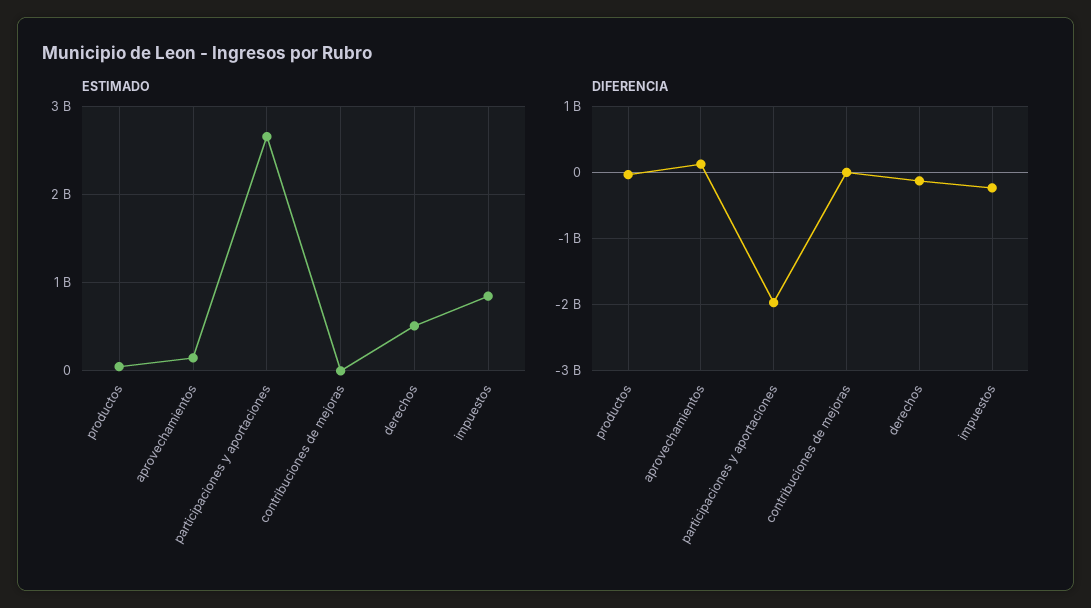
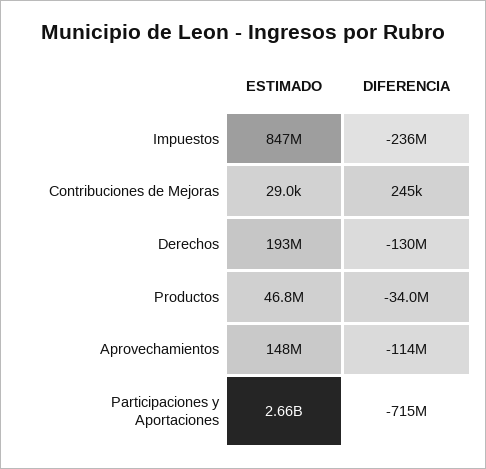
  {
    "ESTIMADO": {
      "productos": 46800000,
      "aprovechamientos": 148000000,
      "participaciones y aportaciones": 2660000000,
      "contribuciones de mejoras": 29000,
-     "derechos": 500000000,
+     "derechos": 193000000,
      "impuestos": 847000000
    },
    "DIFERENCIA": {
      "productos": -34000000,
-     "aprovechamientos": 100000000,
+     "aprovechamientos": -114000000,
-     "participaciones y aportaciones": -2000000000,
+     "participaciones y aportaciones": -715000000,
      "contribuciones de mejoras": 245000,
      "derechos": -130000000,
      "impuestos": -236000000
    }
  }

